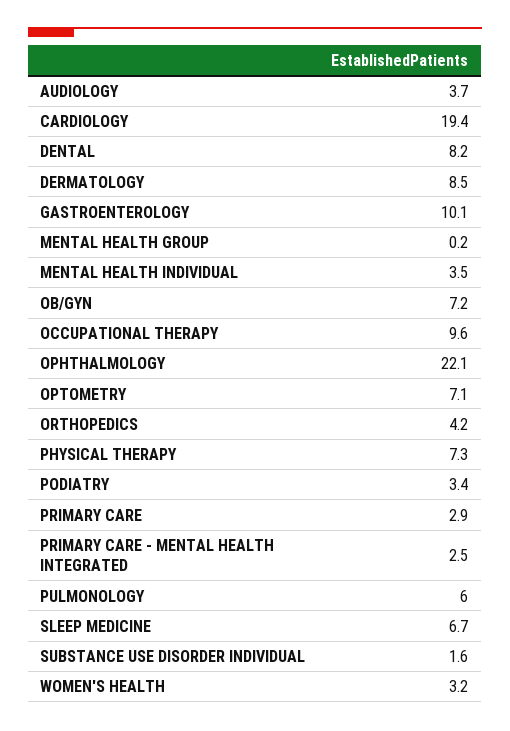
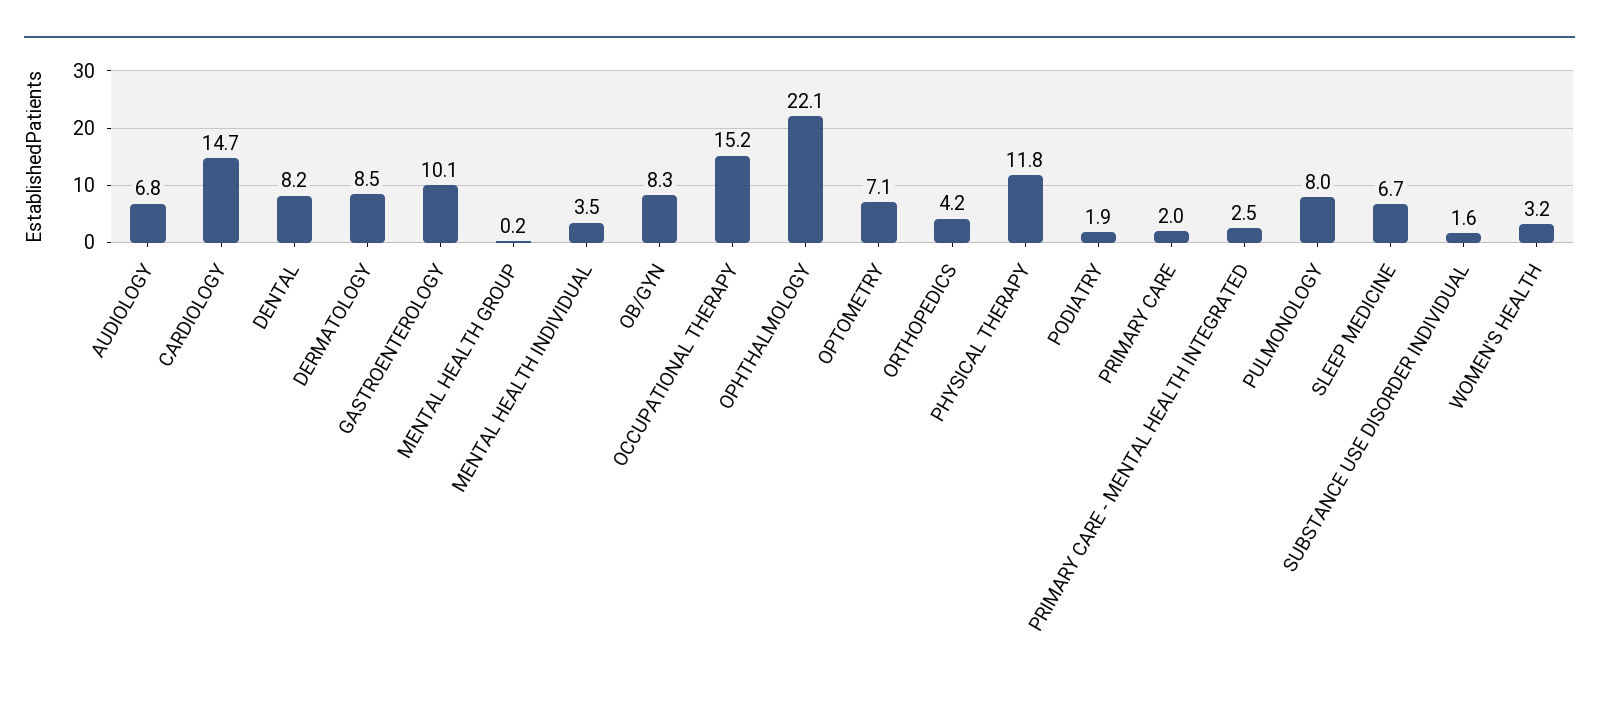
  {
-   "AUDIOLOGY": 3.7,
+   "AUDIOLOGY": 6.8,
-   "CARDIOLOGY": 19.4,
+   "CARDIOLOGY": 14.7,
    "DENTAL": 8.2,
    "DERMATOLOGY": 8.5,
    "GASTROENTEROLOGY": 10.1,
    "MENTAL HEALTH GROUP": 0.2,
    "MENTAL HEALTH INDIVIDUAL": 3.5,
-   "OB/GYN": 7.2,
+   "OB/GYN": 8.3,
-   "OCCUPATIONAL THERAPY": 9.6,
+   "OCCUPATIONAL THERAPY": 15.2,
    "OPHTHALMOLOGY": 22.1,
    "OPTOMETRY": 7.1,
    "ORTHOPEDICS": 4.2,
-   "PHYSICAL THERAPY": 7.3,
+   "PHYSICAL THERAPY": 11.8,
-   "PODIATRY": 3.4,
+   "PODIATRY": 1.9,
-   "PRIMARY CARE": 2.9,
+   "PRIMARY CARE": 2,
    "PRIMARY CARE - MENTAL HEALTH INTEGRATED": 2.5,
-   "PULMONOLOGY": 6,
+   "PULMONOLOGY": 8,
    "SLEEP MEDICINE": 6.7,
    "SUBSTANCE USE DISORDER INDIVIDUAL": 1.6,
    "WOMEN'S HEALTH": 3.2
  }

